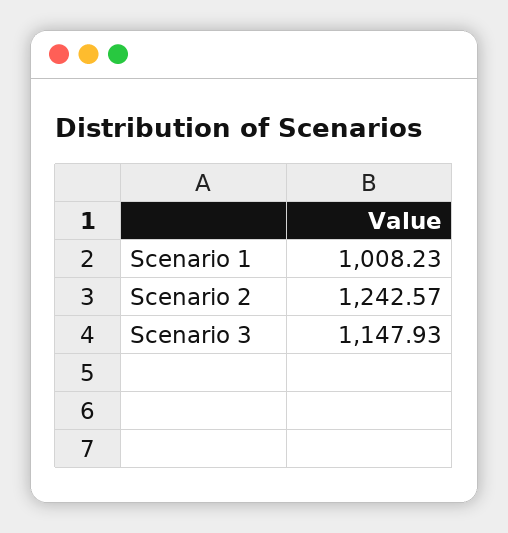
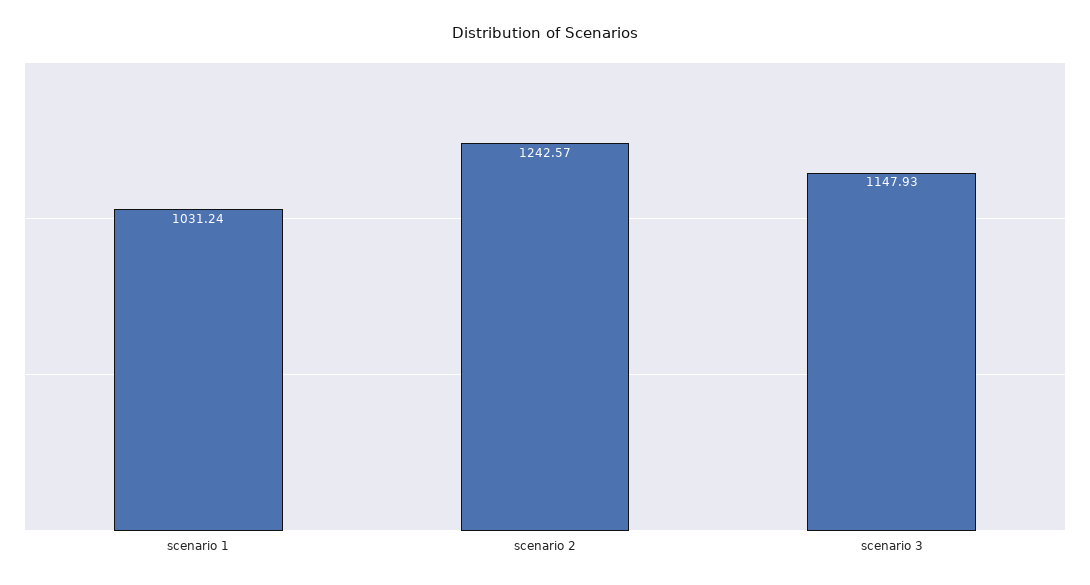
  {
-   "Scenario 1": 1008.23,
+   "Scenario 1": 1031.24,
    "Scenario 2": 1242.57,
    "Scenario 3": 1147.93
  }

